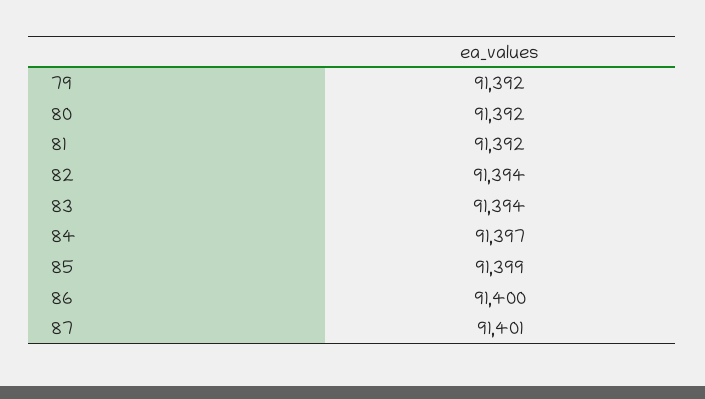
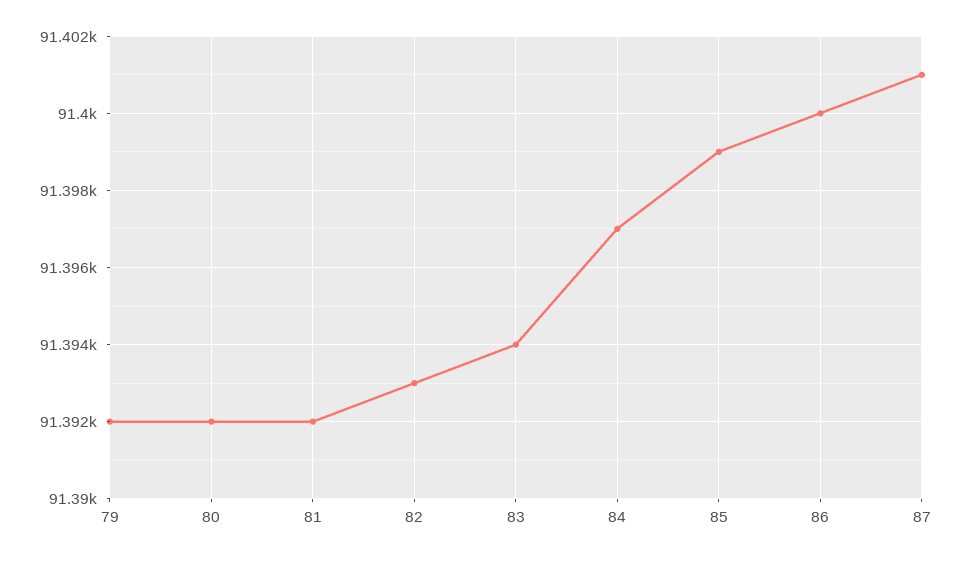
  {
    "79": 91392,
    "80": 91392,
    "81": 91392,
-   "82": 91394,
+   "82": 91393,
    "83": 91394,
    "84": 91397,
    "85": 91399,
    "86": 91400,
    "87": 91401
  }

